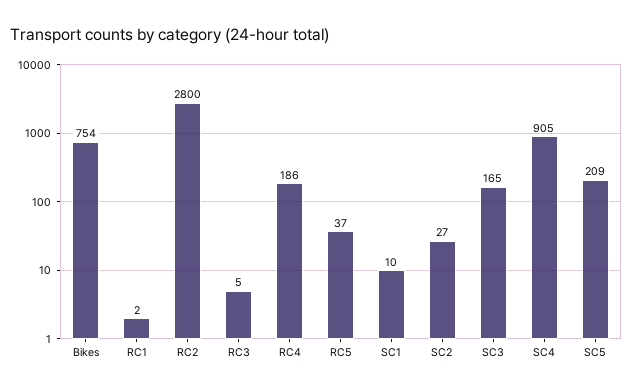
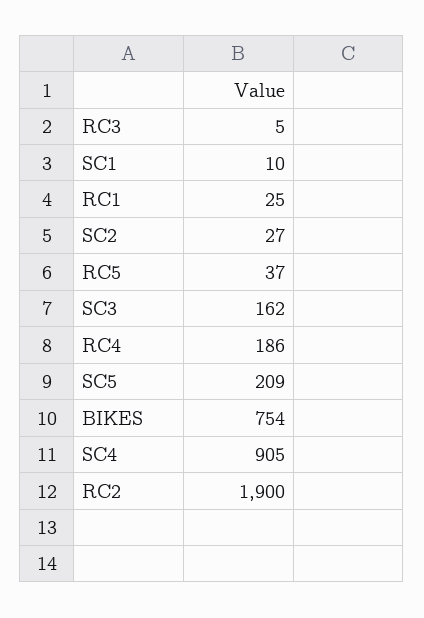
  {
    "Bikes": 754,
-   "RC1": 2,
+   "RC1": 25,
-   "RC2": 2800,
+   "RC2": 1900,
    "RC3": 5,
    "RC4": 186,
    "RC5": 37,
    "SC1": 10,
    "SC2": 27,
-   "SC3": 165,
+   "SC3": 162,
    "SC4": 905,
    "SC5": 209
  }

